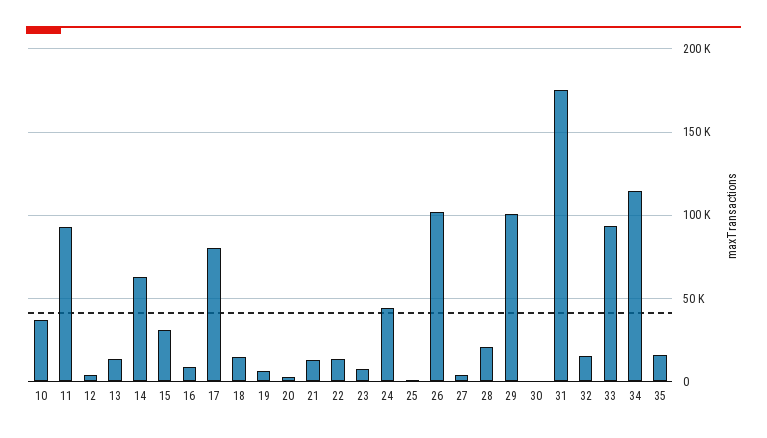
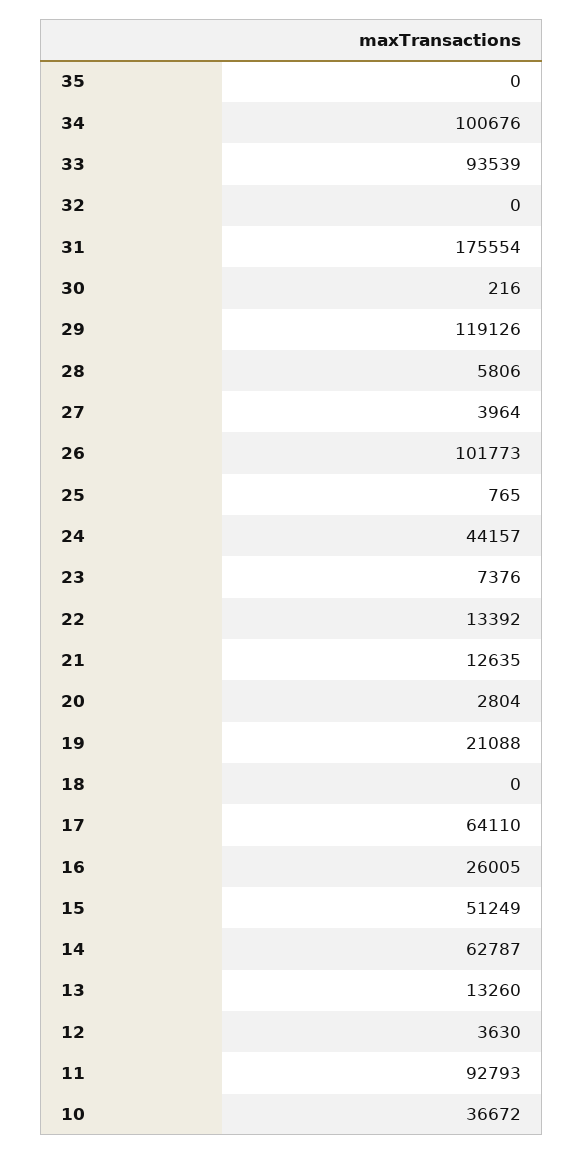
  {
    "10": 36672,
    "11": 92793,
    "12": 3630,
    "13": 13260,
    "14": 62787,
-   "15": 30000,
+   "15": 51249,
-   "16": 10000,
+   "16": 26005,
-   "17": 80000,
+   "17": 64110,
-   "18": 15000,
+   "18": 0,
-   "19": 5000,
+   "19": 21088,
    "20": 2804,
    "21": 12635,
    "22": 13392,
    "23": 7376,
    "24": 44157,
    "25": 765,
    "26": 101773,
    "27": 3964,
-   "28": 20000,
+   "28": 5806,
-   "29": 100000,
+   "29": 119126,
    "30": 216,
    "31": 175554,
-   "32": 15000,
+   "32": 0,
    "33": 93539,
-   "34": 115000,
+   "34": 100676,
-   "35": 15000
+   "35": 0
  }

